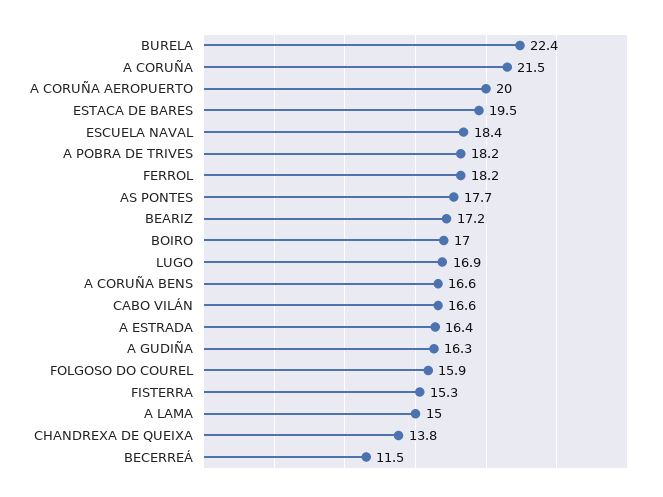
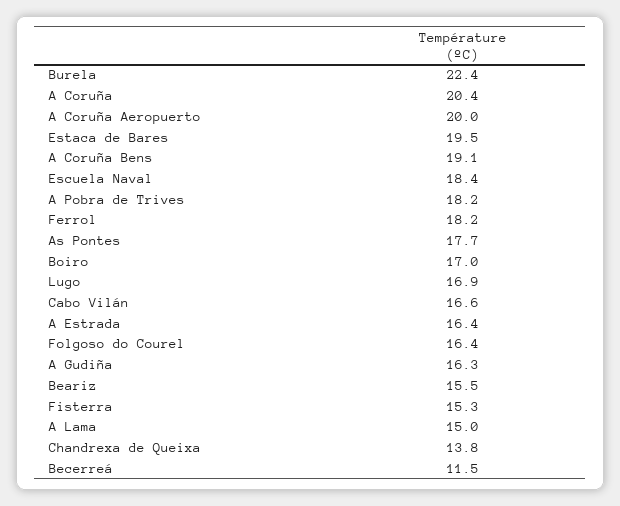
  {
    "BURELA": 22.4,
-   "A CORUÑA": 21.5,
+   "A CORUÑA": 20.4,
    "A CORUÑA AEROPUERTO": 20,
    "ESTACA DE BARES": 19.5,
    "ESCUELA NAVAL": 18.4,
    "A POBRA DE TRIVES": 18.2,
    "FERROL": 18.2,
    "AS PONTES": 17.7,
-   "BEARIZ": 17.2,
+   "BEARIZ": 15.5,
    "BOIRO": 17,
    "LUGO": 16.9,
-   "A CORUÑA BENS": 16.6,
+   "A CORUÑA BENS": 19.1,
    "CABO VILÁN": 16.6,
    "A ESTRADA": 16.4,
    "A GUDIÑA": 16.3,
-   "FOLGOSO DO COUREL": 15.9,
+   "FOLGOSO DO COUREL": 16.4,
    "FISTERRA": 15.3,
    "A LAMA": 15,
    "CHANDREXA DE QUEIXA": 13.8,
    "BECERREÁ": 11.5
  }

